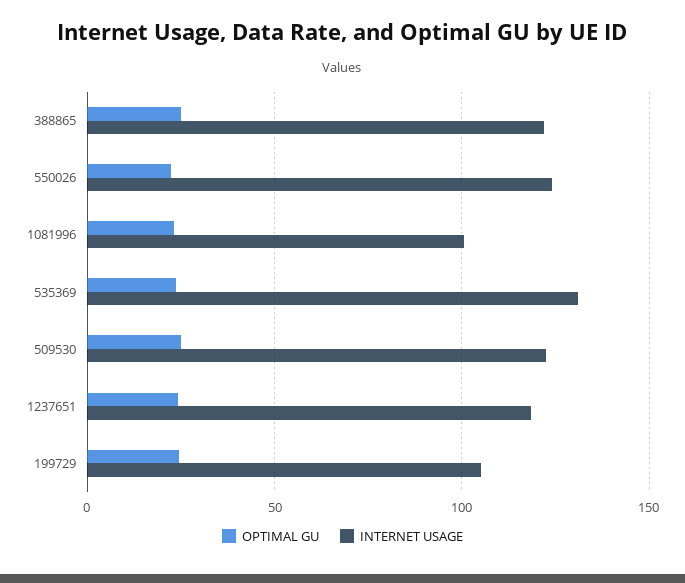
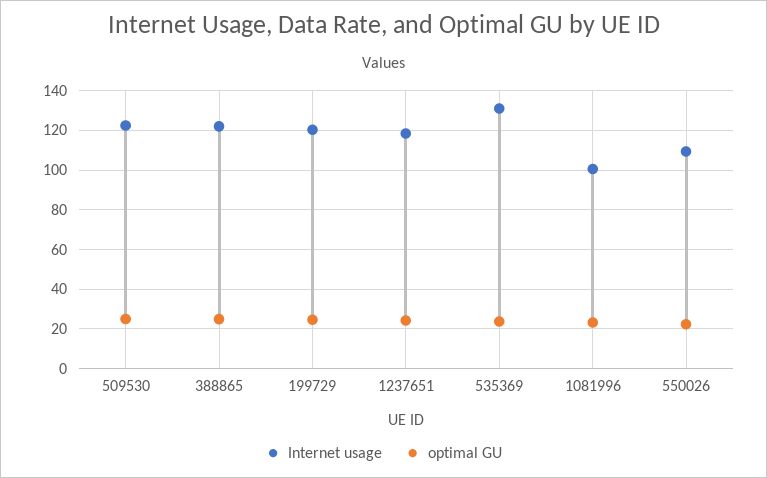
  {
    "OPTIMAL GU": {
      "388865": 25,
      "550026": 20,
      "1081996": 25,
      "535369": 25,
      "509530": 25,
      "1237651": 25,
      "199729": 25
    },
    "INTERNET USAGE": {
      "388865": 120,
-     "550026": 125,
+     "550026": 110,
      "1081996": 100,
      "535369": 130,
      "509530": 120,
      "1237651": 120,
-     "199729": 105
+     "199729": 120
    }
  }

